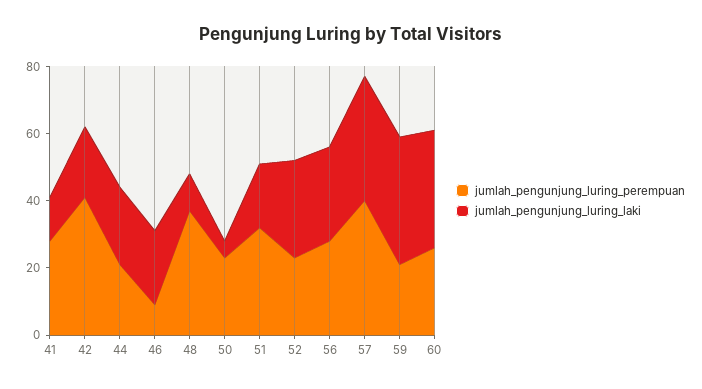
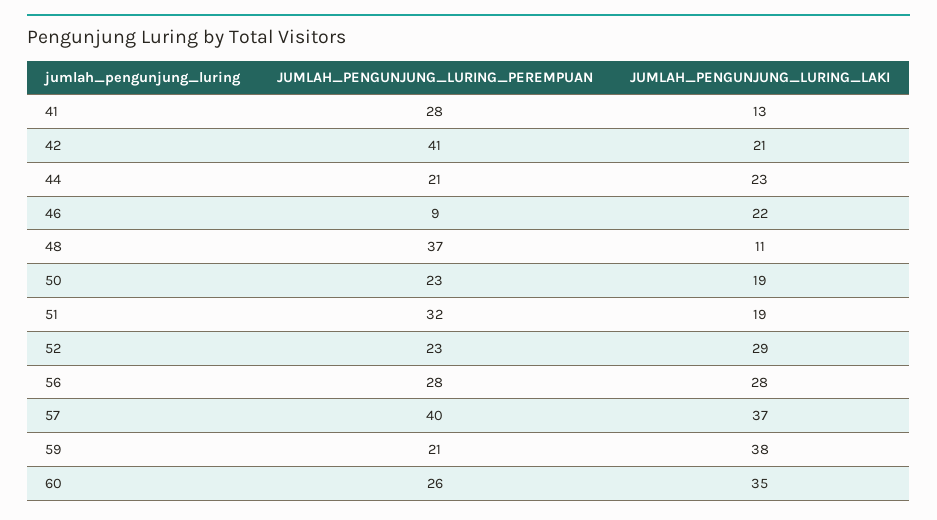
  {
    "jumlah_pengunjung_luring_perempuan": {
      "41": 28,
      "42": 41,
      "44": 21,
      "46": 9,
      "48": 37,
      "50": 23,
      "51": 32,
      "52": 23,
      "56": 28,
      "57": 40,
      "59": 21,
      "60": 26
    },
    "jumlah_pengunjung_luring_laki": {
      "41": 13,
      "42": 21,
      "44": 23,
      "46": 22,
      "48": 11,
-     "50": 5,
+     "50": 19,
      "51": 19,
      "52": 29,
      "56": 28,
      "57": 37,
      "59": 38,
      "60": 35
    }
  }

